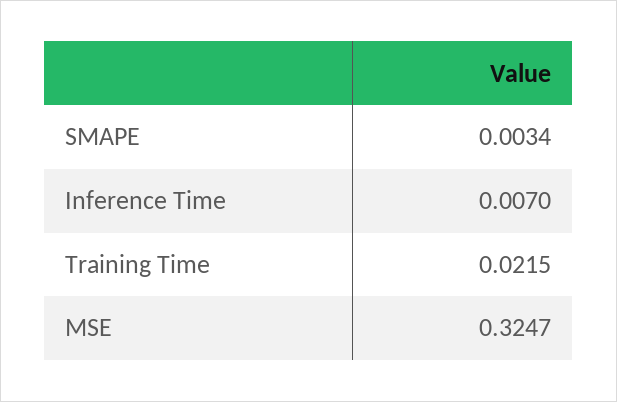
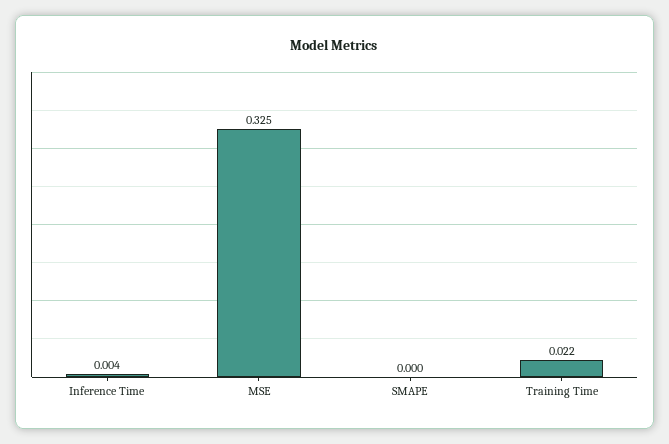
  {
-   "SMAPE": 0.0034,
+   "SMAPE": 0,
-   "Inference Time": 0.007,
+   "Inference Time": 0.004,
    "Training Time": 0.0215,
    "MSE": 0.3247
  }

